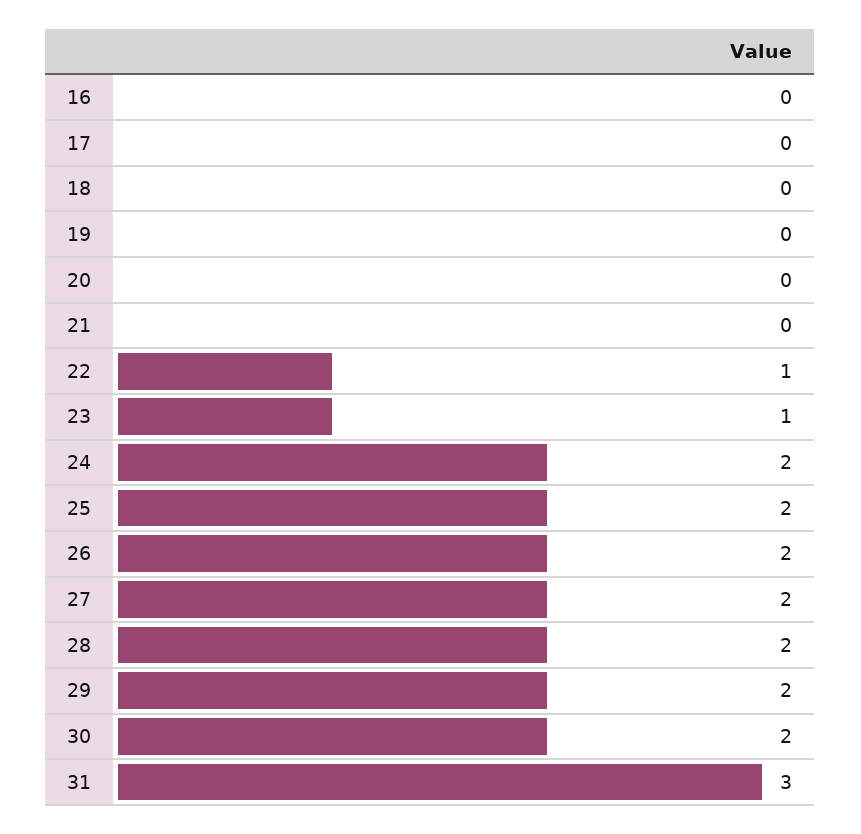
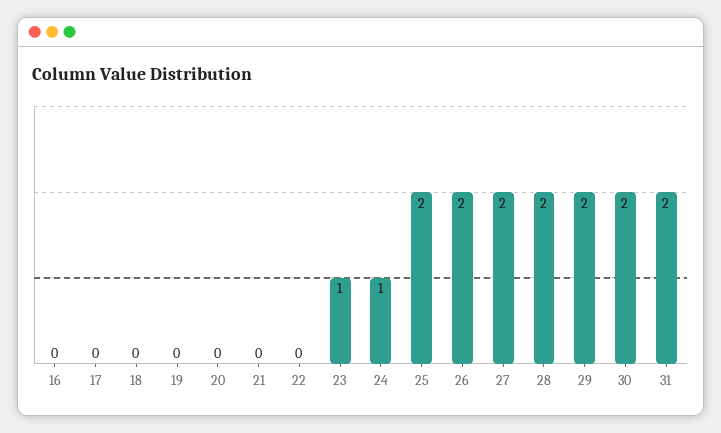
  {
    "16": 0,
    "17": 0,
    "18": 0,
    "19": 0,
    "20": 0,
    "21": 0,
-   "22": 1,
+   "22": 0,
    "23": 1,
-   "24": 2,
+   "24": 1,
    "25": 2,
    "26": 2,
    "27": 2,
    "28": 2,
    "29": 2,
    "30": 2,
-   "31": 3
+   "31": 2
  }

